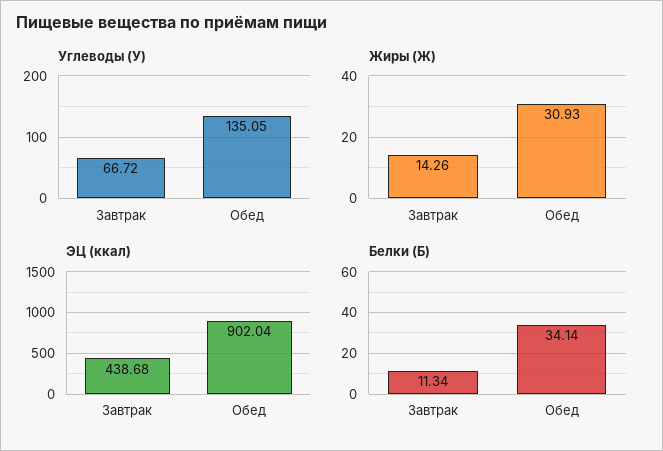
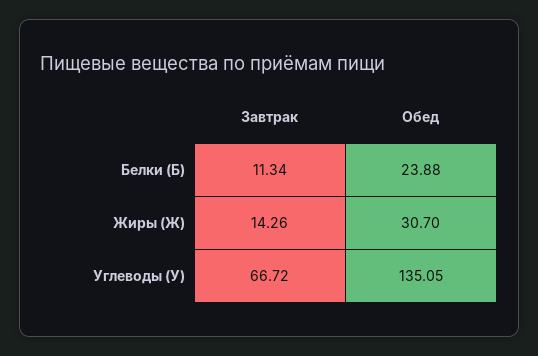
  {
    "Углеводы (У)": {
      "Завтрак": 66.72,
      "Обед": 135.05
    },
    "Жиры (Ж)": {
      "Завтрак": 14.26,
-     "Обед": 30.93
+     "Обед": 30.7
    },
-   "ЭЦ (ккал)": {
-     "Завтрак": 438.68,
-     "Обед": 902.04
-   },
    "Белки (Б)": {
      "Завтрак": 11.34,
-     "Обед": 34.14
+     "Обед": 23.88
    }
  }

